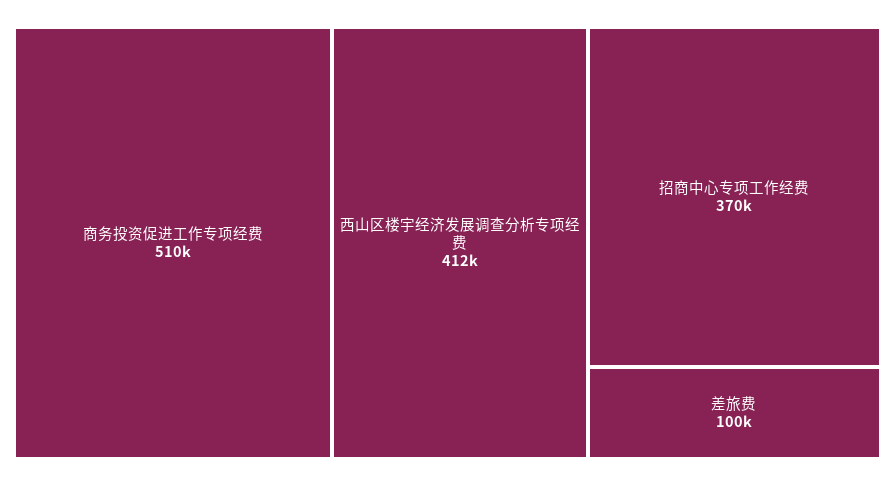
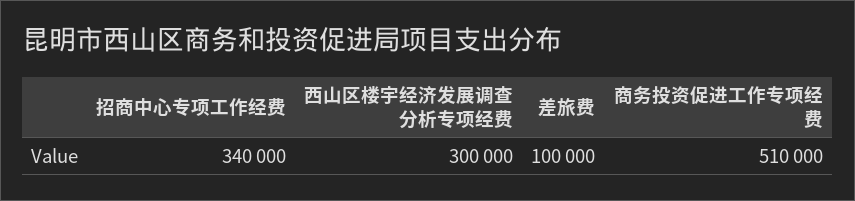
  {
    "商务投资促进工作专项经费": 510000,
-   "西山区楼宇经济发展调查分析专项经费": 412000,
+   "西山区楼宇经济发展调查分析专项经费": 300000,
-   "招商中心专项工作经费": 370000,
+   "招商中心专项工作经费": 340000,
    "差旅费": 100000
  }

